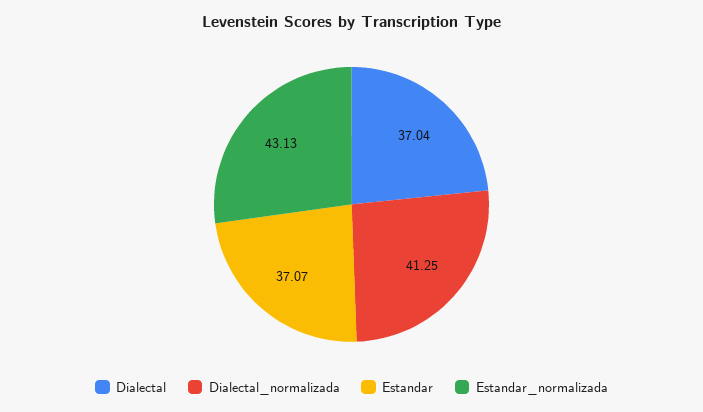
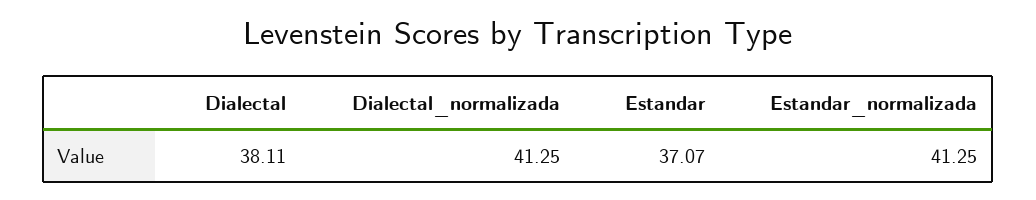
  {
-   "Dialectal": 37.04,
+   "Dialectal": 38.11,
    "Dialectal_normalizada": 41.25,
    "Estandar": 37.07,
-   "Estandar_normalizada": 43.13
+   "Estandar_normalizada": 41.25
  }

